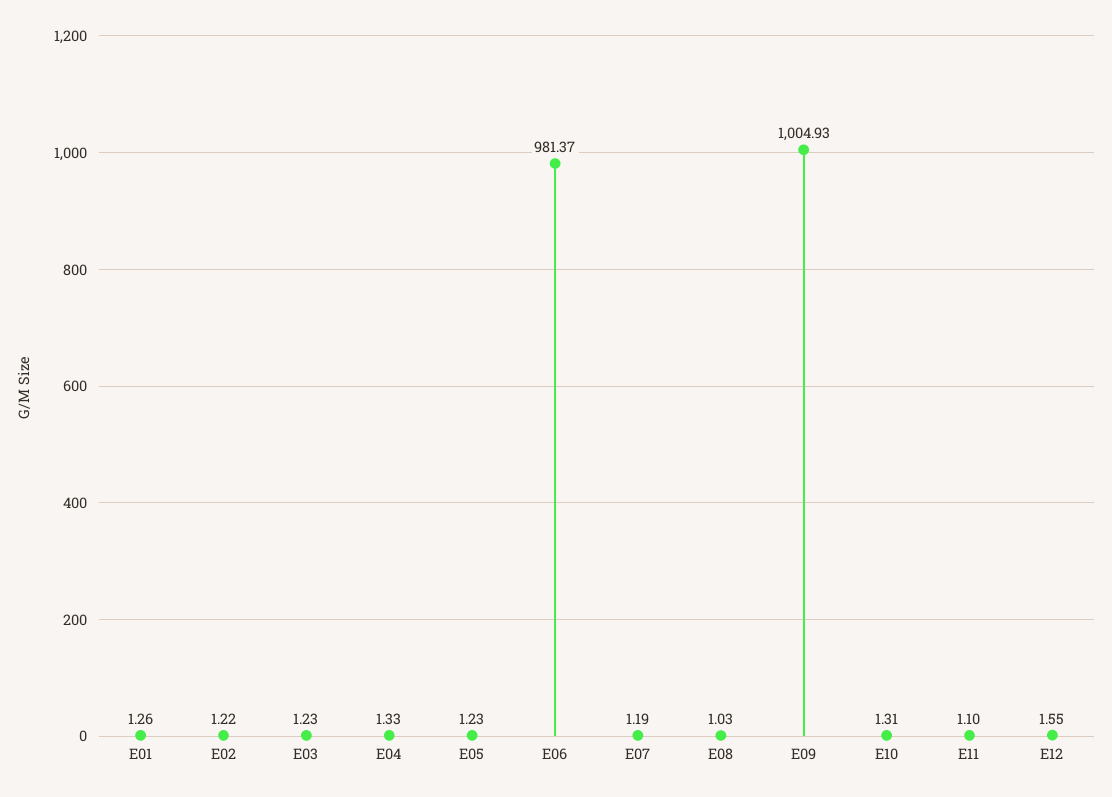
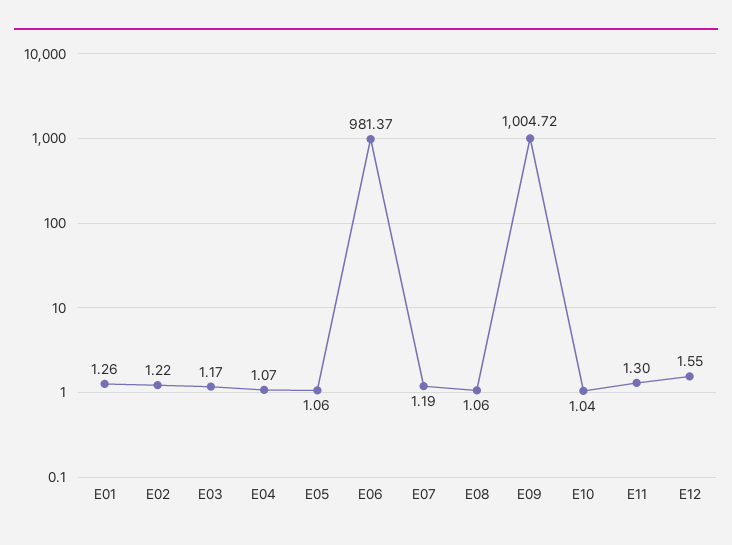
  {
    "E01": 1.26,
    "E02": 1.22,
-   "E03": 1.23,
+   "E03": 1.17,
-   "E04": 1.33,
+   "E04": 1.07,
-   "E05": 1.23,
+   "E05": 1.06,
    "E06": 981.37,
    "E07": 1.19,
-   "E08": 1.03,
+   "E08": 1.06,
-   "E09": 1004.93,
+   "E09": 1004.72,
-   "E10": 1.31,
+   "E10": 1.04,
-   "E11": 1.1,
+   "E11": 1.3,
    "E12": 1.55
  }

